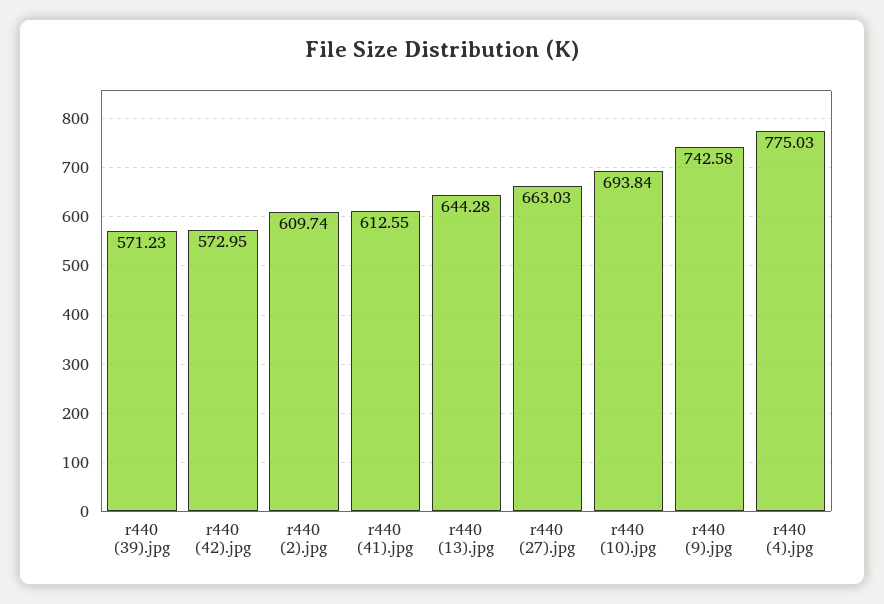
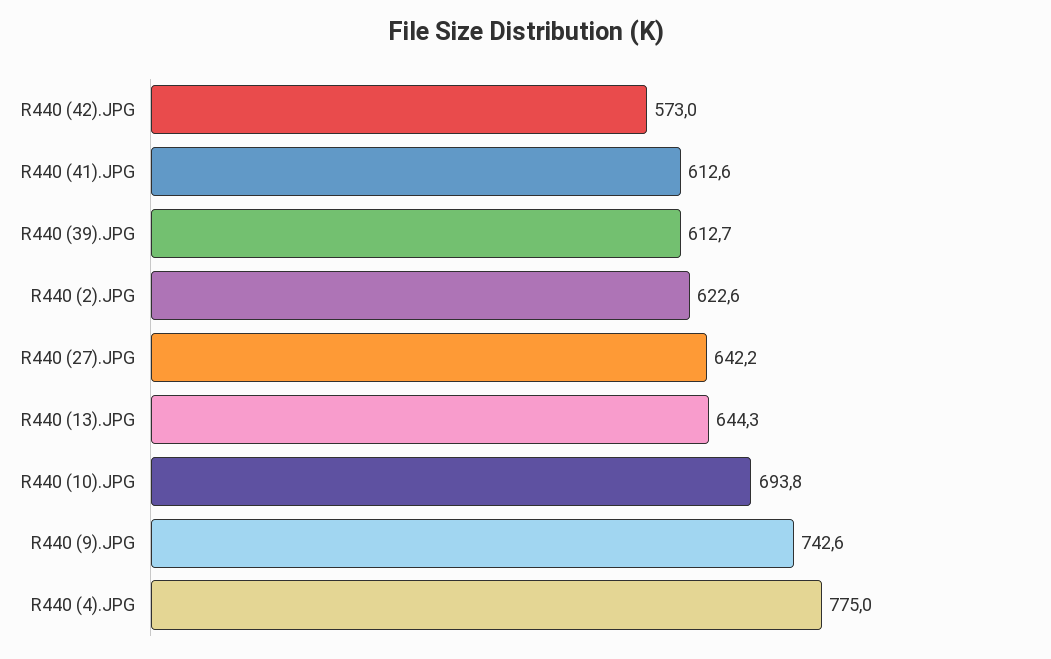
  {
-   "r440 (39).jpg": 571.23,
+   "r440 (39).jpg": 612.7,
    "r440 (42).jpg": 572.95,
-   "r440 (2).jpg": 609.74,
+   "r440 (2).jpg": 622.6,
    "r440 (41).jpg": 612.55,
    "r440 (13).jpg": 644.28,
-   "r440 (27).jpg": 663.03,
+   "r440 (27).jpg": 642.2,
    "r440 (10).jpg": 693.84,
    "r440 (9).jpg": 742.58,
    "r440 (4).jpg": 775.03
  }

